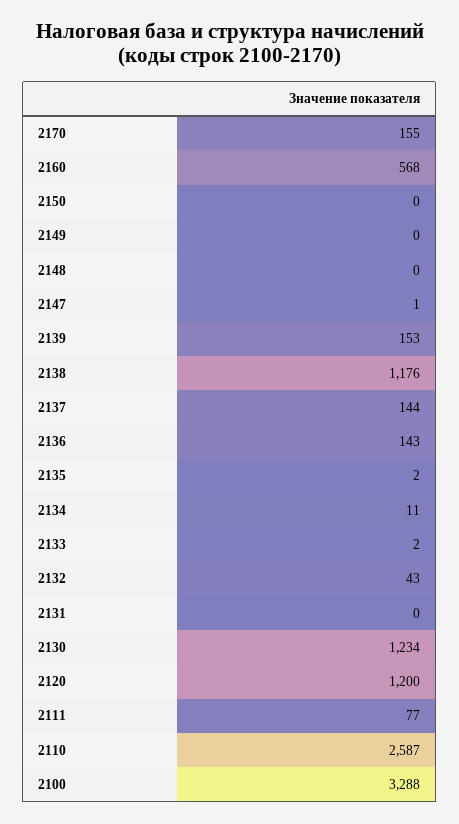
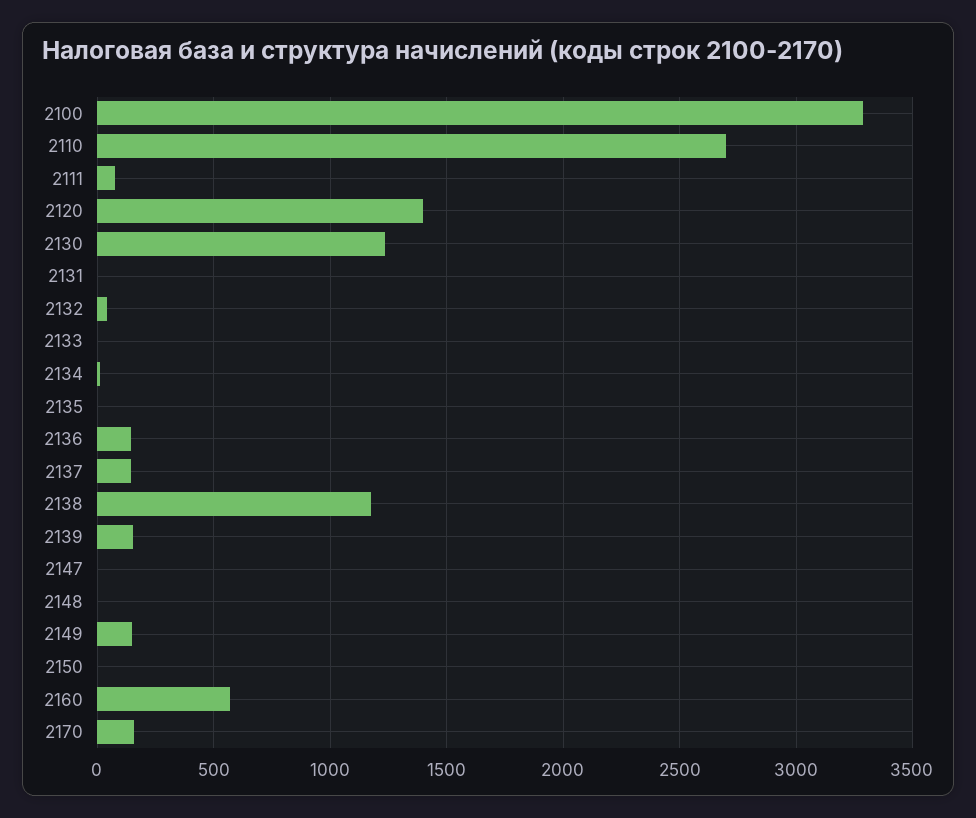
  {
    "2170": 155,
    "2160": 568,
    "2150": 0,
-   "2149": 0,
+   "2149": 150,
    "2148": 0,
    "2147": 1,
    "2139": 153,
    "2138": 1176,
    "2137": 144,
    "2136": 143,
    "2135": 2,
    "2134": 11,
    "2133": 2,
    "2132": 43,
    "2131": 0,
    "2130": 1234,
-   "2120": 1200,
+   "2120": 1400,
    "2111": 77,
-   "2110": 2587,
+   "2110": 2700,
    "2100": 3288
  }

